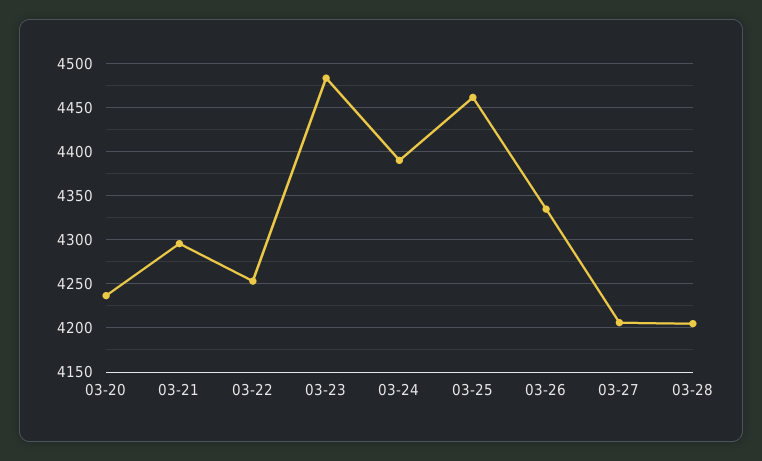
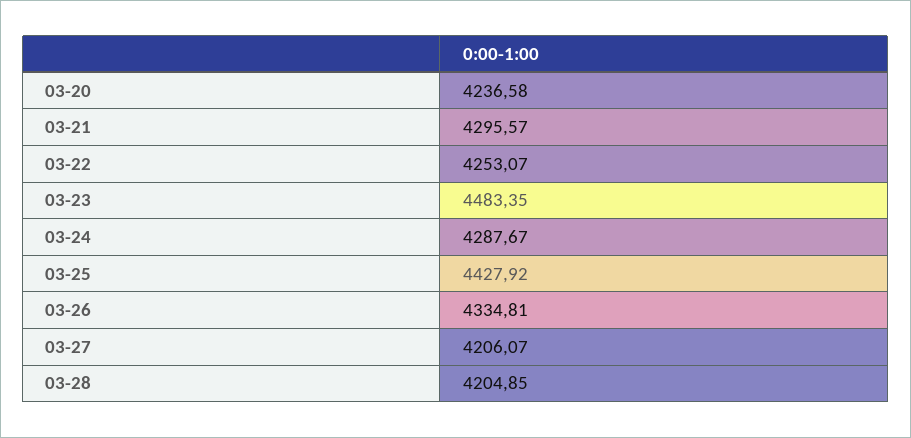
  {
    "03-20": 4236.58,
    "03-21": 4295.57,
    "03-22": 4253.07,
    "03-23": 4483.35,
-   "03-24": 4390,
+   "03-24": 4287.67,
-   "03-25": 4460,
+   "03-25": 4427.92,
    "03-26": 4334.81,
    "03-27": 4206.07,
    "03-28": 4204.85
  }

